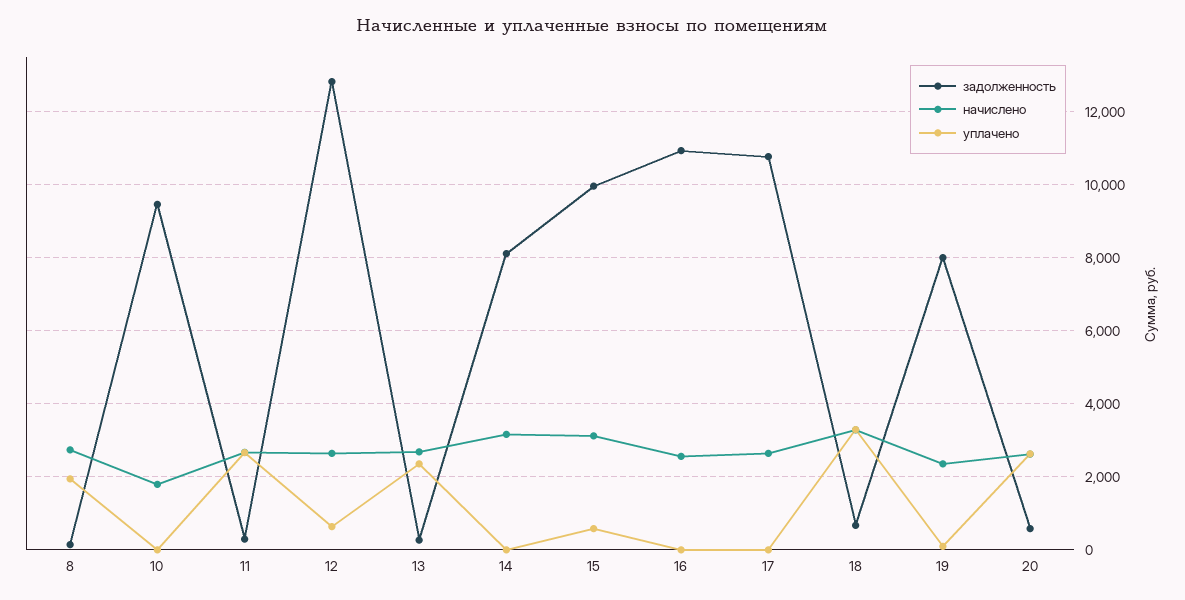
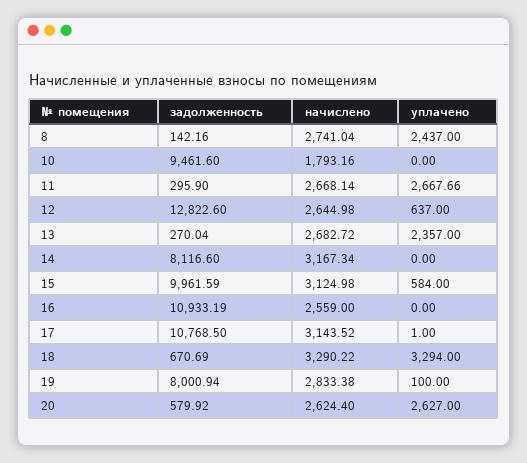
  {
    "задолженность": {
      "8": 142.16,
      "10": 9461.6,
      "11": 295.9,
      "12": 12822.6,
      "13": 270.04,
      "14": 8116.6,
      "15": 9961.59,
      "16": 10933.19,
      "17": 10768.5,
      "18": 670.69,
      "19": 8000.94,
      "20": 579.92
    },
    "начислено": {
      "8": 2741.04,
      "10": 1793.16,
      "11": 2668.14,
      "12": 2644.98,
      "13": 2682.72,
      "14": 3167.34,
      "15": 3124.98,
      "16": 2559,
-     "17": 2600,
+     "17": 3143.52,
      "18": 3290.22,
-     "19": 2400,
+     "19": 2833.38,
      "20": 2624.4
    },
    "уплачено": {
-     "8": 2000,
+     "8": 2437,
      "10": 0,
      "11": 2667.66,
      "12": 637,
      "13": 2357,
      "14": 0,
      "15": 584,
      "16": 0,
      "17": 1,
      "18": 3294,
      "19": 100,
      "20": 2627
    }
  }

